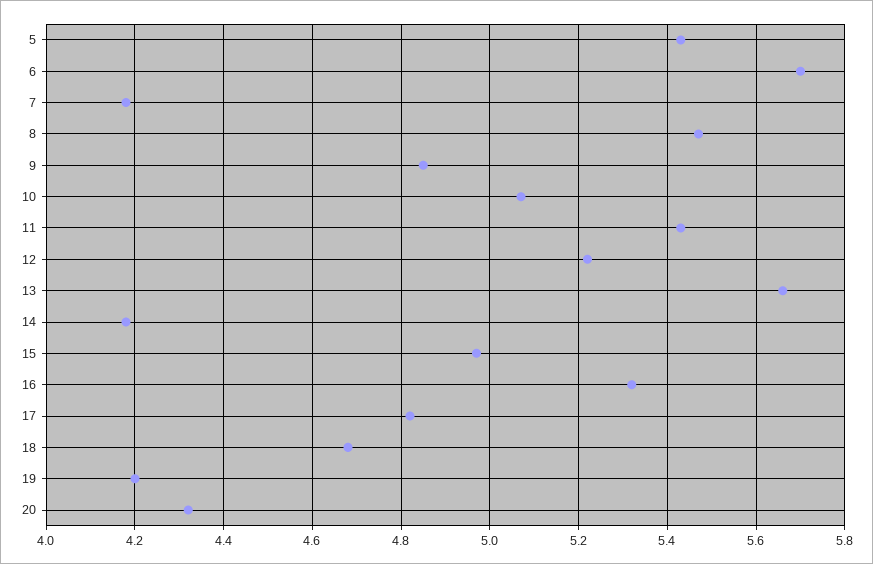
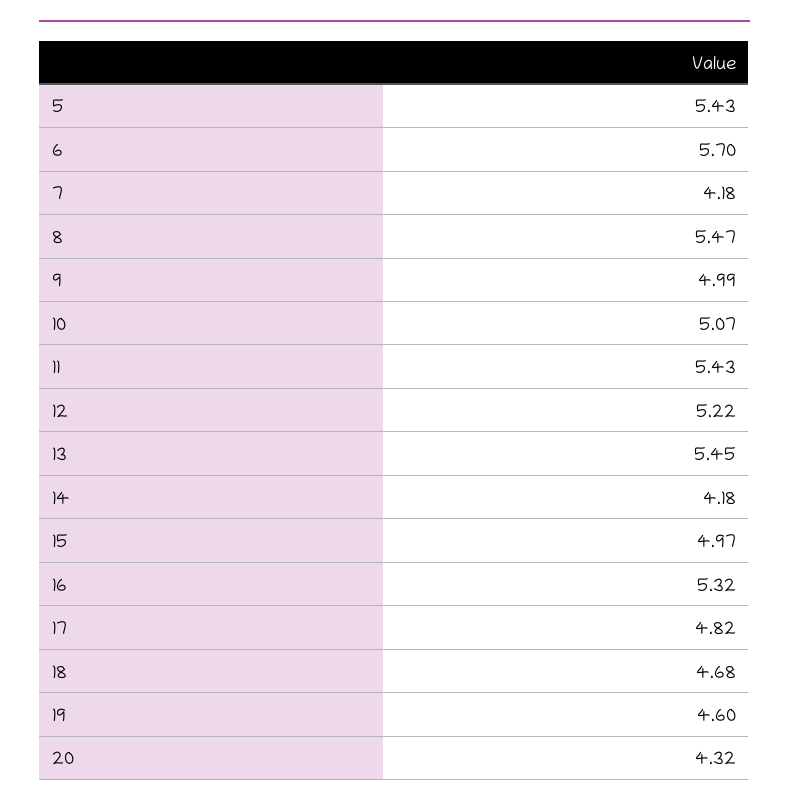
  {
    "5": 5.43,
    "6": 5.7,
    "7": 4.18,
    "8": 5.47,
-   "9": 4.85,
+   "9": 4.99,
    "10": 5.07,
    "11": 5.43,
    "12": 5.22,
-   "13": 5.65,
+   "13": 5.45,
    "14": 4.18,
    "15": 4.97,
    "16": 5.32,
    "17": 4.82,
    "18": 4.68,
-   "19": 4.2,
+   "19": 4.6,
    "20": 4.32
  }

